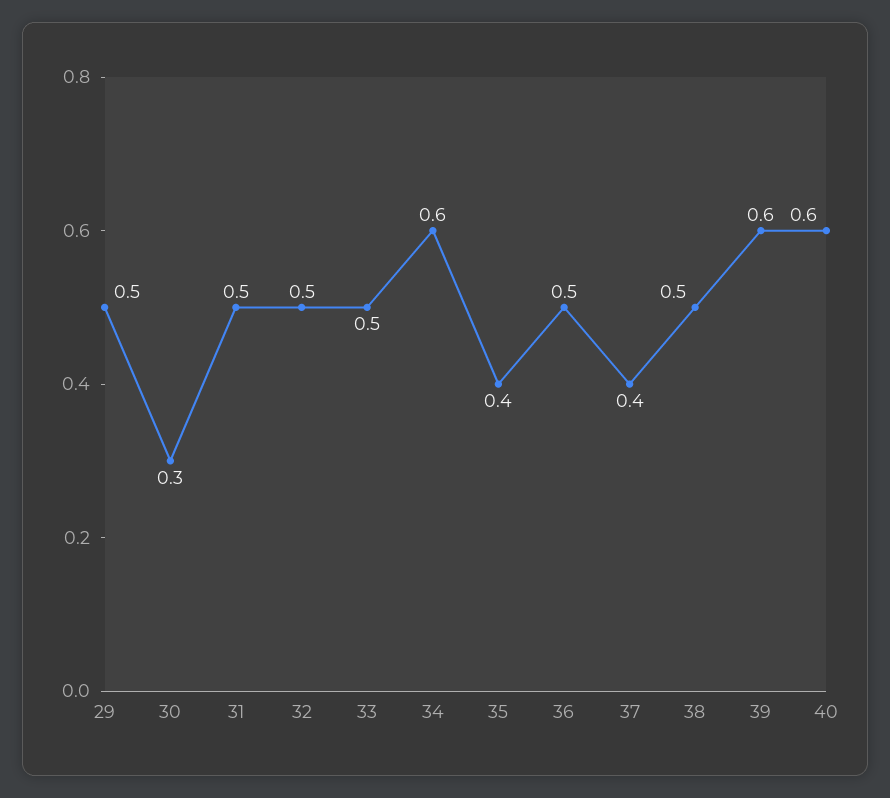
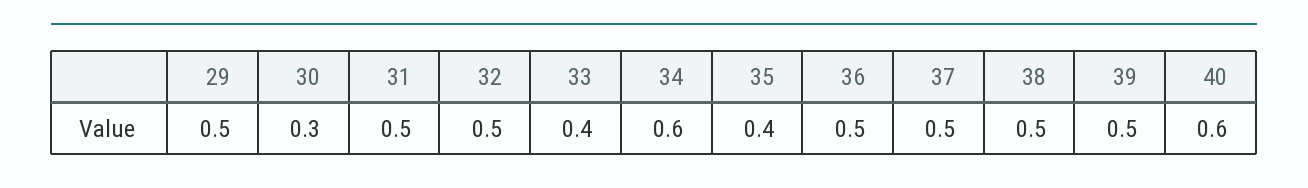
  {
    "29": 0.5,
    "30": 0.3,
    "31": 0.5,
    "32": 0.5,
-   "33": 0.5,
+   "33": 0.4,
    "34": 0.6,
    "35": 0.4,
    "36": 0.5,
-   "37": 0.4,
+   "37": 0.5,
    "38": 0.5,
-   "39": 0.6,
+   "39": 0.5,
    "40": 0.6
  }

